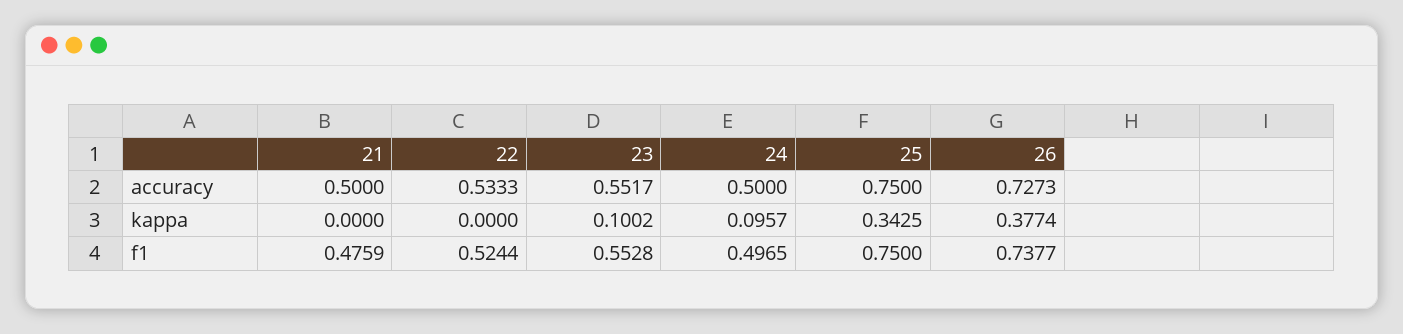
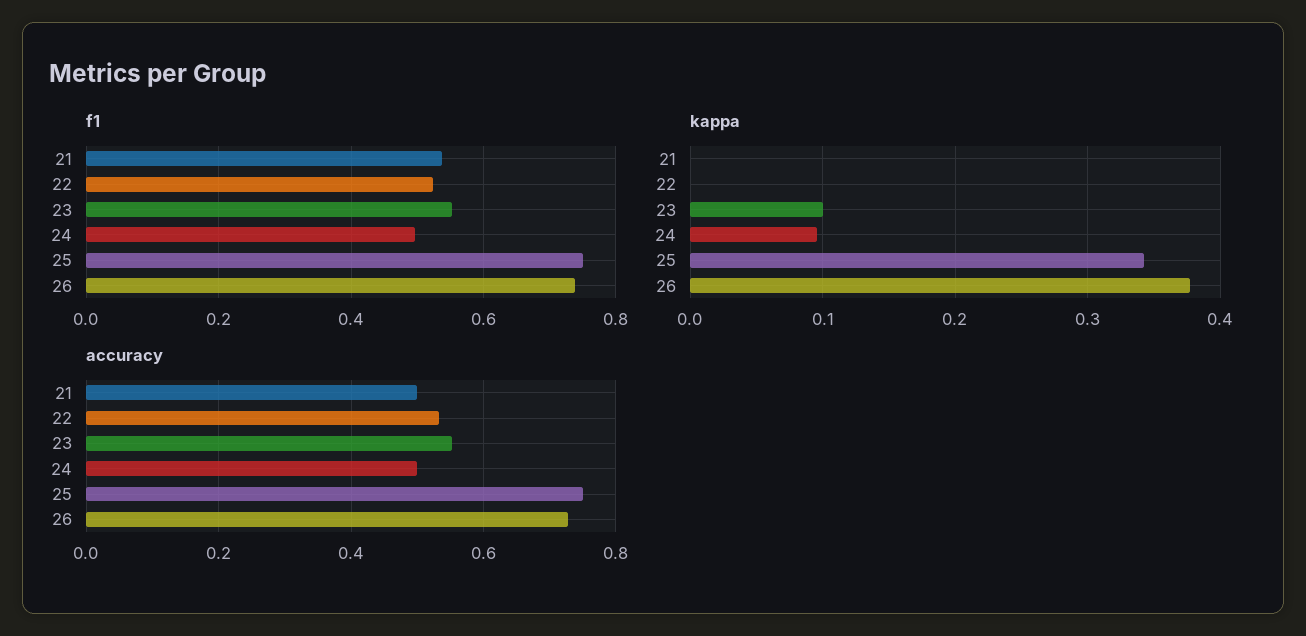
  {
    "accuracy": {
      "21": 0.5,
      "22": 0.5333,
      "23": 0.5517,
      "24": 0.5,
      "25": 0.75,
      "26": 0.7273
    },
    "kappa": {
      "21": 0,
      "22": 0,
      "23": 0.1002,
      "24": 0.0957,
      "25": 0.3425,
      "26": 0.3774
    },
    "f1": {
-     "21": 0.4759,
+     "21": 0.54,
      "22": 0.5244,
      "23": 0.5528,
      "24": 0.4965,
      "25": 0.75,
      "26": 0.7377
    }
  }

